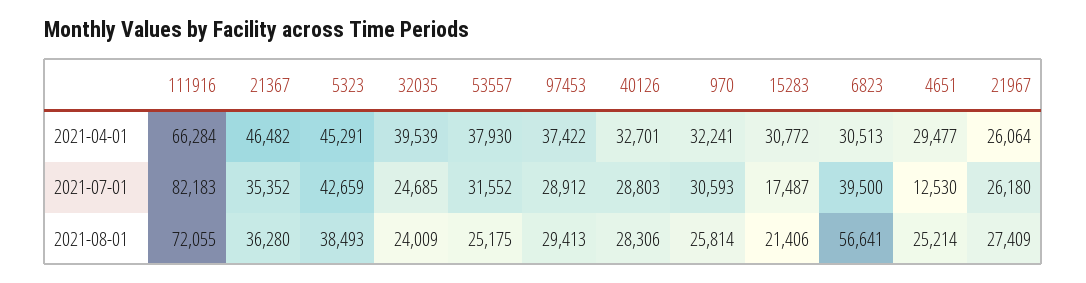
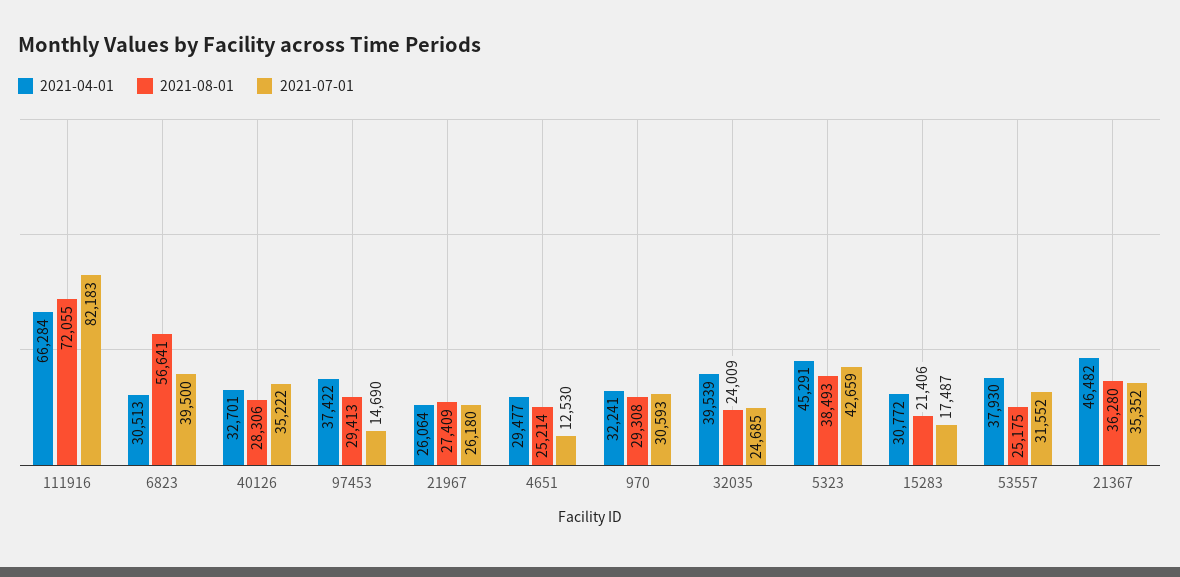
  {
    "2021-04-01": {
      "111916": 66284,
      "21367": 46482,
      "5323": 45291,
      "32035": 39539,
      "53557": 37930,
      "97453": 37422,
      "40126": 32701,
      "970": 32241,
      "15283": 30772,
      "6823": 30513,
      "4651": 29477,
      "21967": 26064
    },
    "2021-07-01": {
      "111916": 82183,
      "21367": 35352,
      "5323": 42659,
      "32035": 24685,
      "53557": 31552,
-     "97453": 28912,
+     "97453": 14690,
-     "40126": 28803,
+     "40126": 35222,
      "970": 30593,
      "15283": 17487,
      "6823": 39500,
      "4651": 12530,
      "21967": 26180
    },
    "2021-08-01": {
      "111916": 72055,
      "21367": 36280,
      "5323": 38493,
      "32035": 24009,
      "53557": 25175,
      "97453": 29413,
      "40126": 28306,
-     "970": 25814,
+     "970": 29308,
      "15283": 21406,
      "6823": 56641,
      "4651": 25214,
      "21967": 27409
    }
  }

